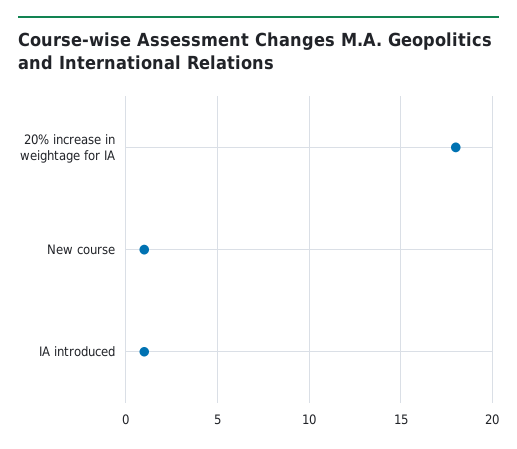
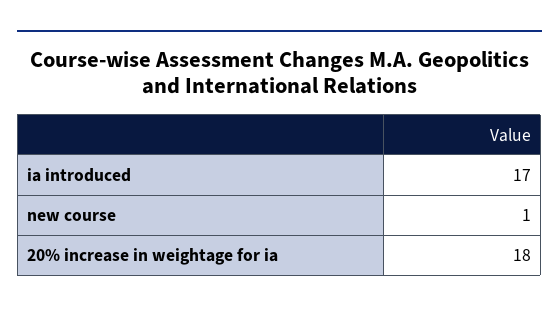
  {
    "20% increase in weightage for IA": 18,
    "New course": 1,
-   "IA introduced": 1
+   "IA introduced": 17
  }

